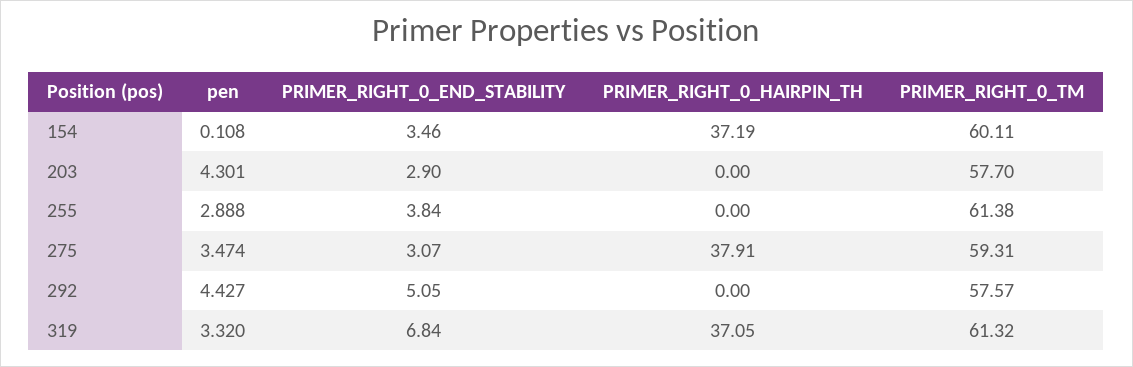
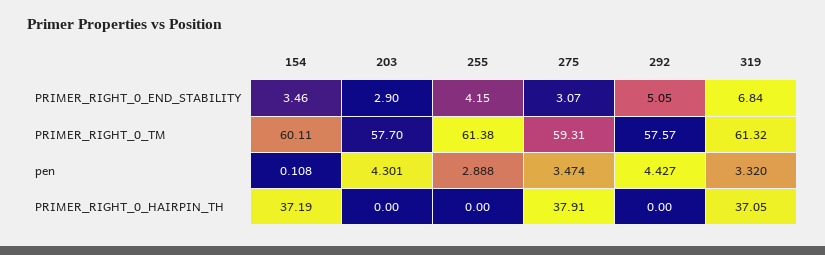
  {
    "pen": {
      "154": 0.108,
      "203": 4.301,
      "255": 2.888,
      "275": 3.474,
      "292": 4.427,
      "319": 3.32
    },
    "PRIMER_RIGHT_0_END_STABILITY": {
      "154": 3.46,
      "203": 2.9,
-     "255": 3.84,
+     "255": 4.15,
      "275": 3.07,
      "292": 5.05,
      "319": 6.84
    },
    "PRIMER_RIGHT_0_HAIRPIN_TH": {
      "154": 37.19,
      "203": 0,
      "255": 0,
      "275": 37.91,
      "292": 0,
      "319": 37.05
    },
    "PRIMER_RIGHT_0_TM": {
      "154": 60.11,
      "203": 57.7,
      "255": 61.38,
      "275": 59.31,
      "292": 57.57,
      "319": 61.32
    }
  }

